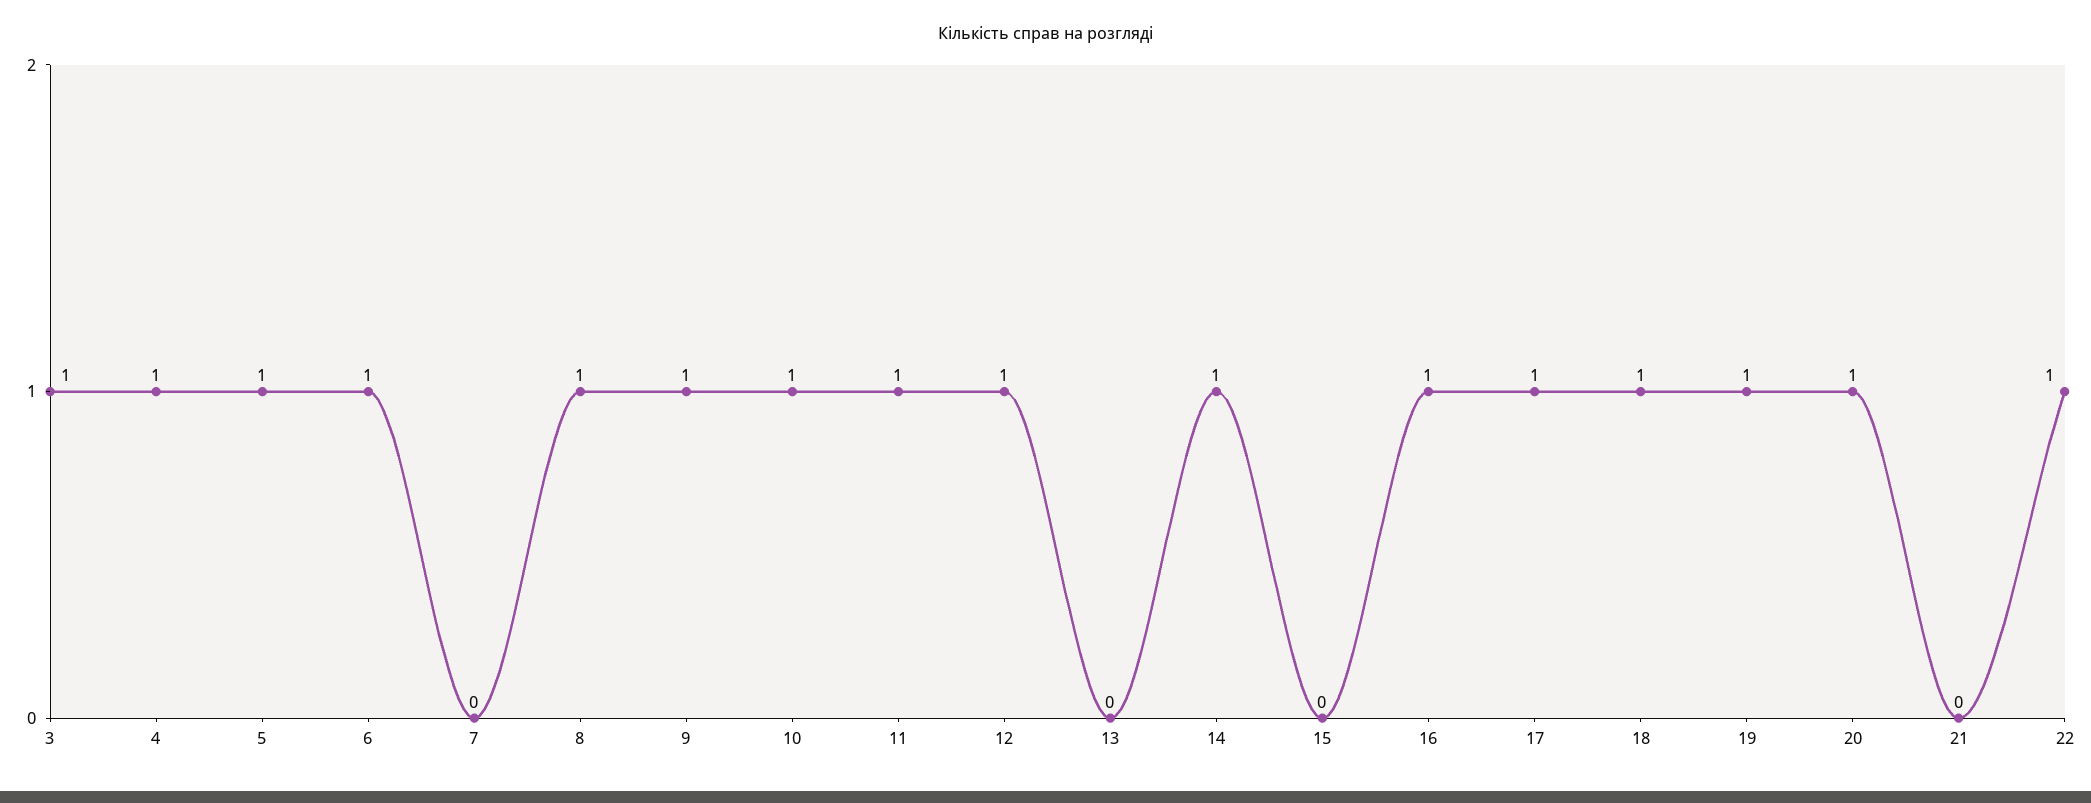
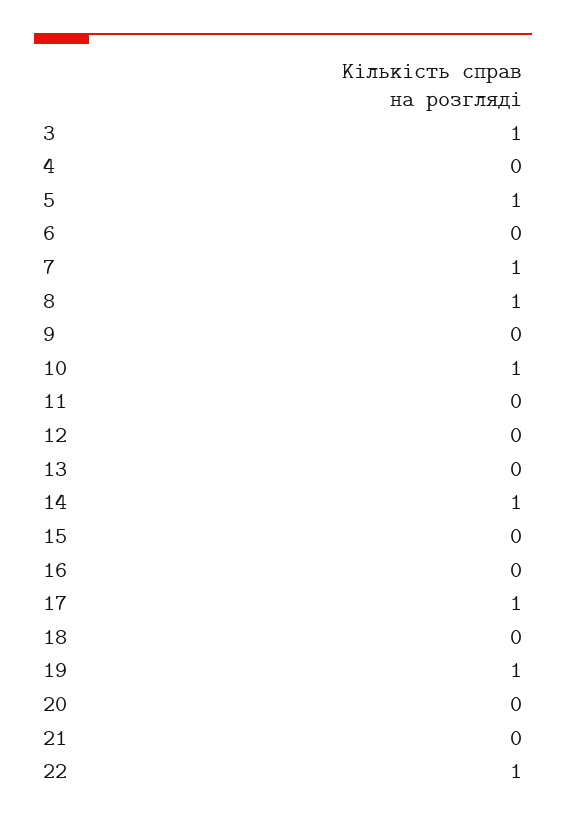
  {
    "3": 1,
-   "4": 1,
+   "4": 0,
    "5": 1,
-   "6": 1,
+   "6": 0,
-   "7": 0,
+   "7": 1,
    "8": 1,
-   "9": 1,
+   "9": 0,
    "10": 1,
-   "11": 1,
+   "11": 0,
-   "12": 1,
+   "12": 0,
    "13": 0,
    "14": 1,
    "15": 0,
-   "16": 1,
+   "16": 0,
    "17": 1,
-   "18": 1,
+   "18": 0,
    "19": 1,
-   "20": 1,
+   "20": 0,
    "21": 0,
    "22": 1
  }

